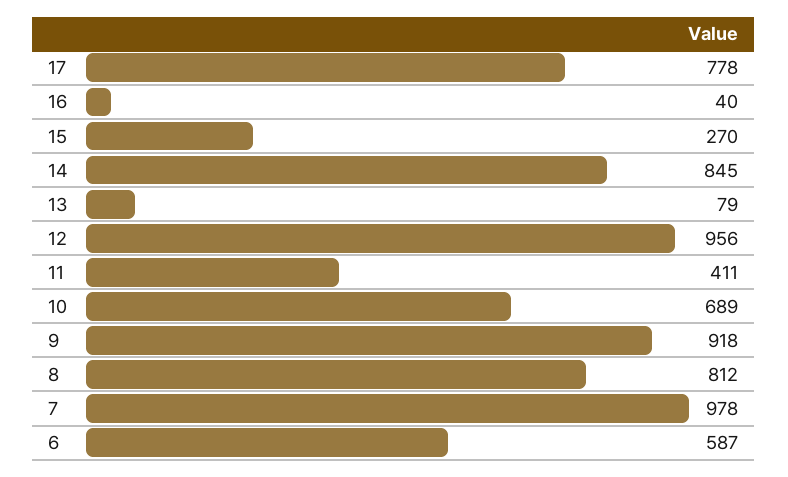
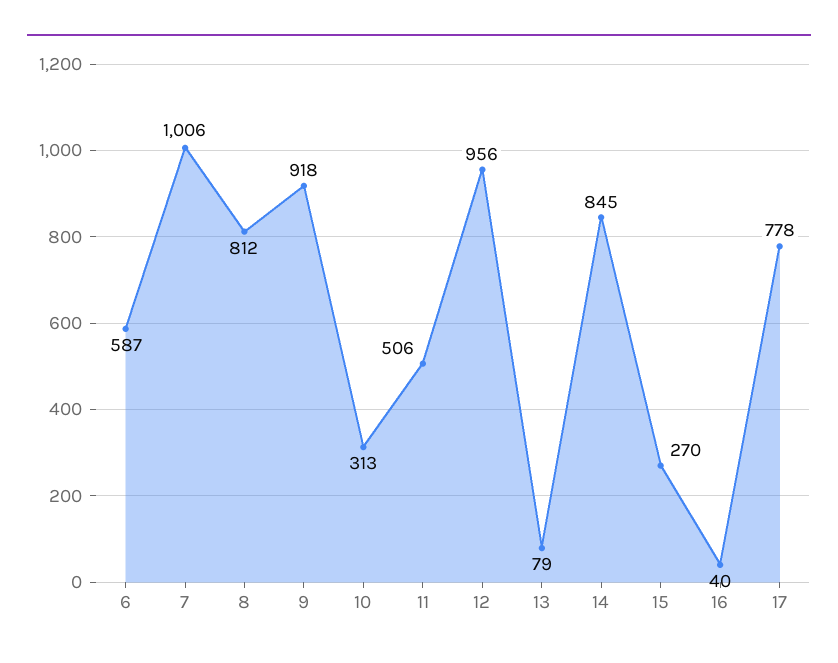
  {
    "17": 778,
    "16": 40,
    "15": 270,
    "14": 845,
    "13": 79,
    "12": 956,
-   "11": 411,
+   "11": 506,
-   "10": 689,
+   "10": 313,
    "9": 918,
    "8": 812,
-   "7": 978,
+   "7": 1006,
    "6": 587
  }

